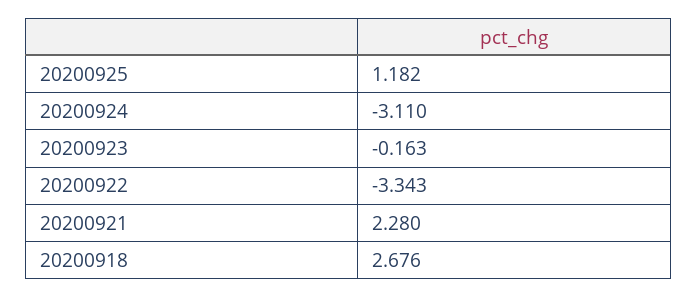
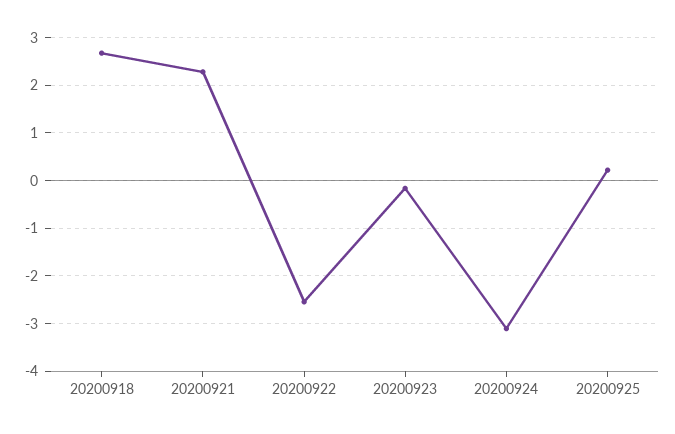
  {
-   "20200925": 1.182,
+   "20200925": 0.2,
    "20200924": -3.11,
    "20200923": -0.163,
-   "20200922": -3.343,
+   "20200922": -2.6,
    "20200921": 2.28,
    "20200918": 2.676
  }

